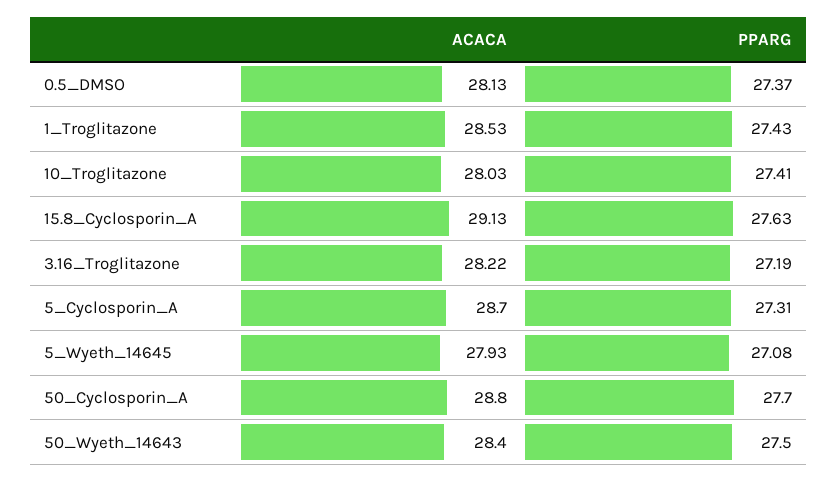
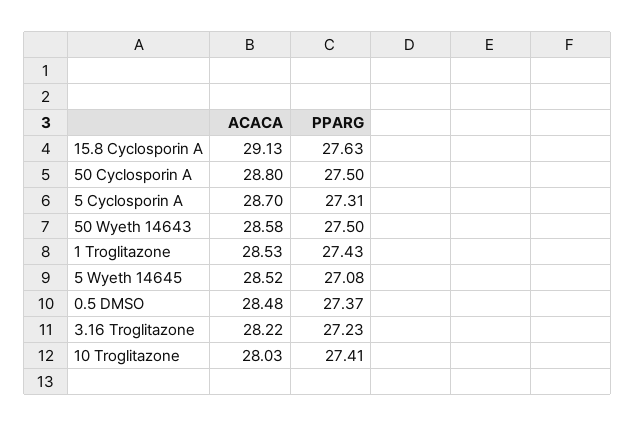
  {
    "ACACA": {
-     "0.5_DMSO": 28.13,
+     "0.5_DMSO": 28.48,
      "1_Troglitazone": 28.53,
      "10_Troglitazone": 28.03,
      "15.8_Cyclosporin_A": 29.13,
      "3.16_Troglitazone": 28.22,
      "5_Cyclosporin_A": 28.7,
-     "5_Wyeth_14645": 27.93,
+     "5_Wyeth_14645": 28.52,
      "50_Cyclosporin_A": 28.8,
-     "50_Wyeth_14643": 28.4
+     "50_Wyeth_14643": 28.58
    },
    "PPARG": {
      "0.5_DMSO": 27.37,
      "1_Troglitazone": 27.43,
      "10_Troglitazone": 27.41,
      "15.8_Cyclosporin_A": 27.63,
-     "3.16_Troglitazone": 27.19,
+     "3.16_Troglitazone": 27.23,
      "5_Cyclosporin_A": 27.31,
      "5_Wyeth_14645": 27.08,
-     "50_Cyclosporin_A": 27.7,
+     "50_Cyclosporin_A": 27.5,
      "50_Wyeth_14643": 27.5
    }
  }

